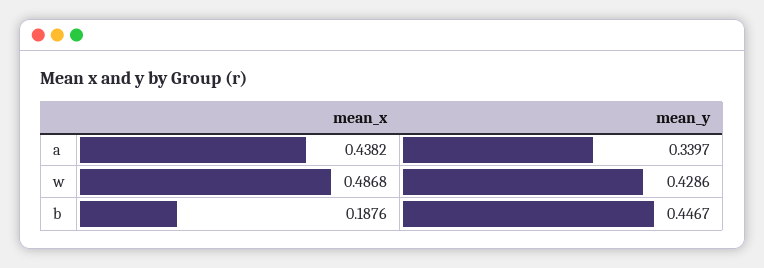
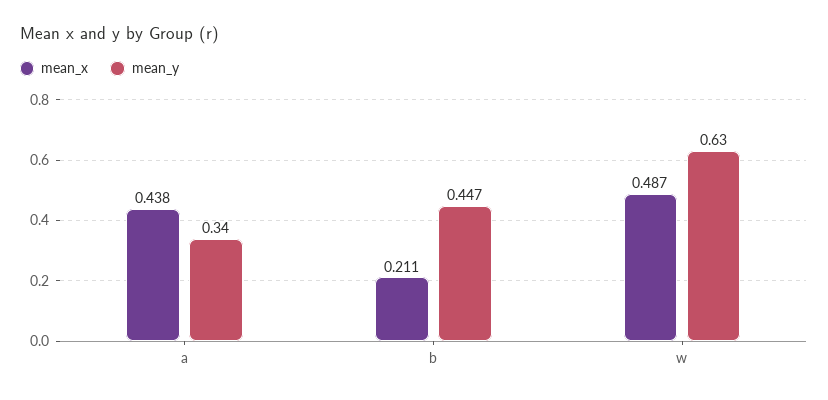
  {
    "mean_x": {
      "a": 0.4382,
      "w": 0.4868,
-     "b": 0.1876
+     "b": 0.211
    },
    "mean_y": {
      "a": 0.3397,
-     "w": 0.4286,
+     "w": 0.63,
      "b": 0.4467
    }
  }

